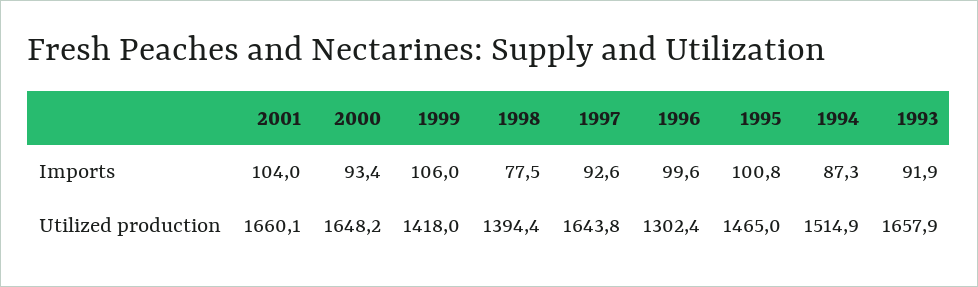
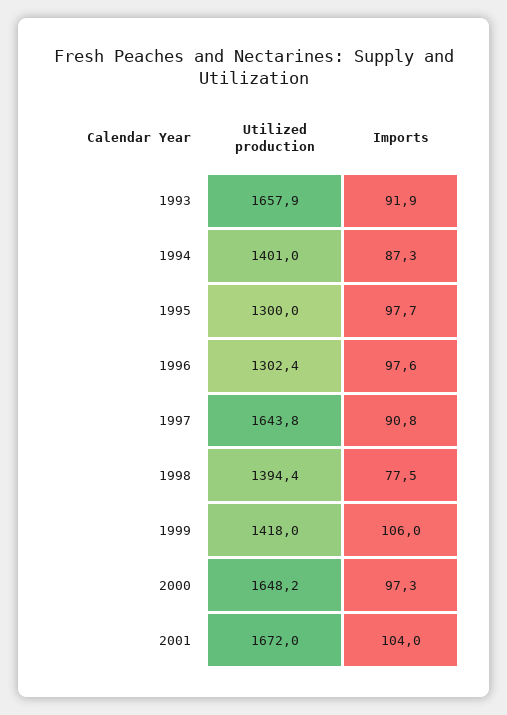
  {
    "2001": {
      "Imports": 104,
-     "Utilized production": 1660.1
+     "Utilized production": 1672
    },
    "2000": {
-     "Imports": 93.4,
+     "Imports": 97.3,
      "Utilized production": 1648.2
    },
    "1999": {
      "Imports": 106,
      "Utilized production": 1418
    },
    "1998": {
      "Imports": 77.5,
      "Utilized production": 1394.4
    },
    "1997": {
-     "Imports": 92.6,
+     "Imports": 90.8,
      "Utilized production": 1643.8
    },
    "1996": {
-     "Imports": 99.6,
+     "Imports": 97.6,
      "Utilized production": 1302.4
    },
    "1995": {
-     "Imports": 100.8,
+     "Imports": 97.7,
-     "Utilized production": 1465
+     "Utilized production": 1300
    },
    "1994": {
      "Imports": 87.3,
-     "Utilized production": 1514.9
+     "Utilized production": 1401
    },
    "1993": {
      "Imports": 91.9,
      "Utilized production": 1657.9
    }
  }

